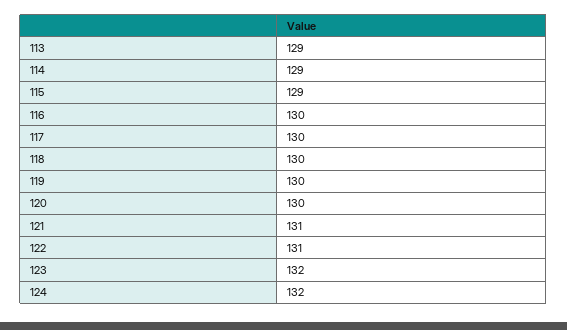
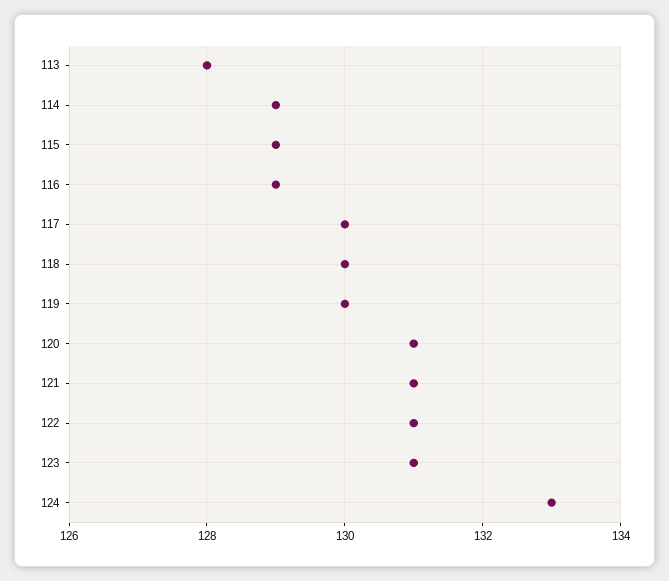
  {
-   "113": 129,
+   "113": 128,
    "114": 129,
    "115": 129,
-   "116": 130,
+   "116": 129,
    "117": 130,
    "118": 130,
    "119": 130,
-   "120": 130,
+   "120": 131,
    "121": 131,
    "122": 131,
-   "123": 132,
+   "123": 131,
-   "124": 132
+   "124": 133
  }

